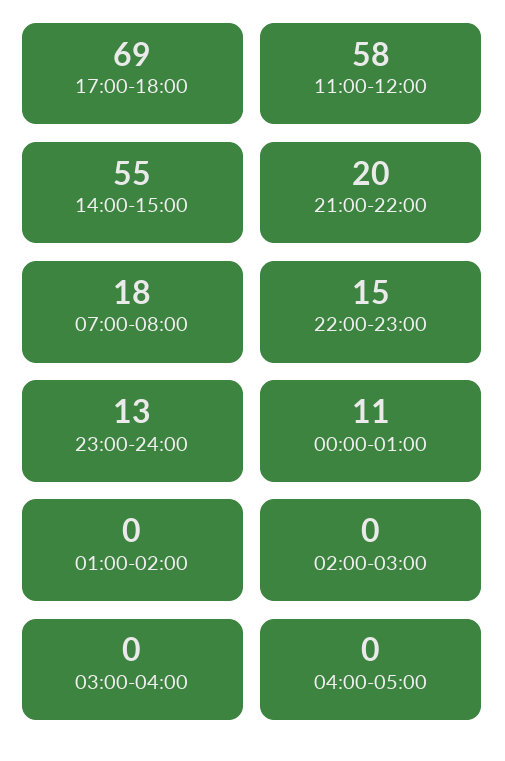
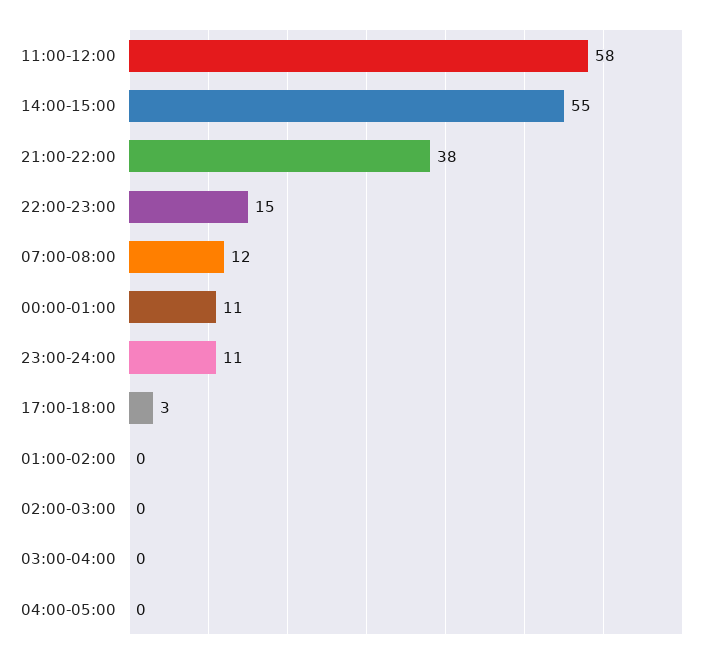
  {
-   "17:00-18:00": 69,
+   "17:00-18:00": 3,
    "11:00-12:00": 58,
    "14:00-15:00": 55,
-   "21:00-22:00": 20,
+   "21:00-22:00": 38,
-   "07:00-08:00": 18,
+   "07:00-08:00": 12,
    "22:00-23:00": 15,
-   "23:00-24:00": 13,
+   "23:00-24:00": 11,
    "00:00-01:00": 11,
    "01:00-02:00": 0,
    "02:00-03:00": 0,
    "03:00-04:00": 0,
    "04:00-05:00": 0
  }

